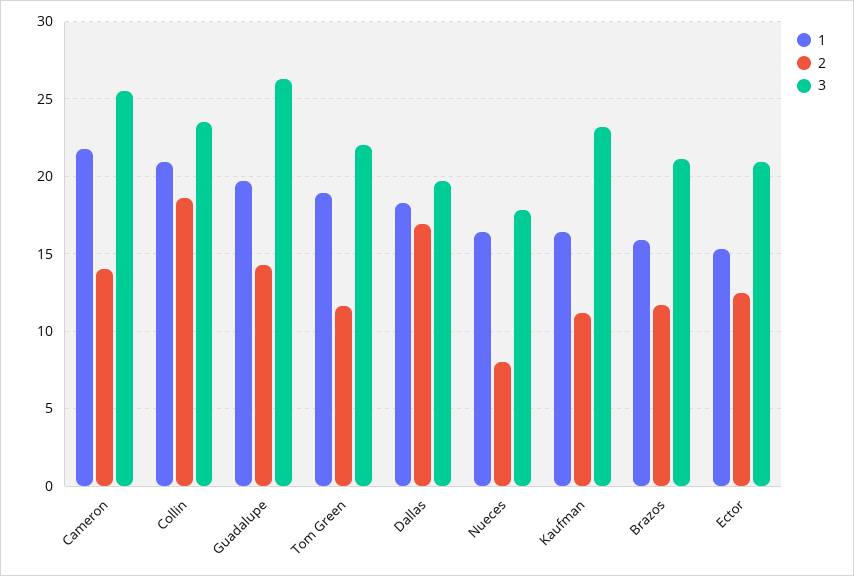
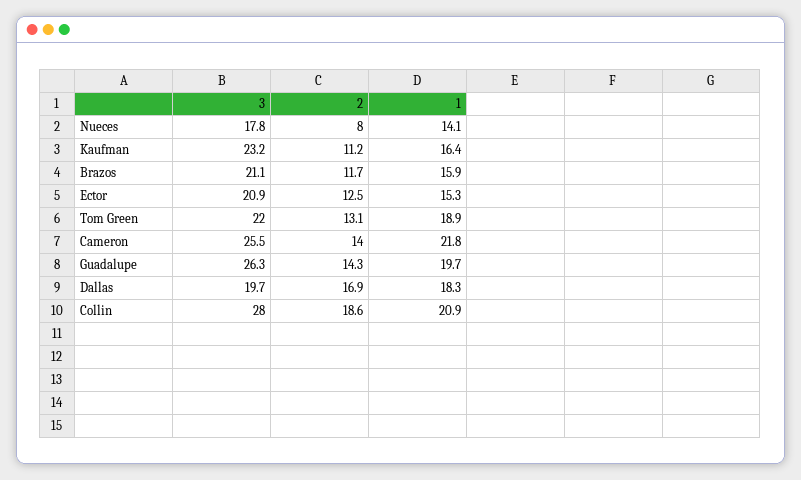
  {
    "1": {
      "Cameron": 21.8,
      "Collin": 20.9,
      "Guadalupe": 19.7,
      "Tom Green": 18.9,
      "Dallas": 18.3,
-     "Nueces": 16.5,
+     "Nueces": 14.1,
      "Kaufman": 16.4,
      "Brazos": 15.9,
      "Ector": 15.3
    },
    "2": {
      "Cameron": 14,
      "Collin": 18.6,
      "Guadalupe": 14.3,
-     "Tom Green": 11.5,
+     "Tom Green": 13.1,
      "Dallas": 16.9,
      "Nueces": 8,
      "Kaufman": 11.2,
      "Brazos": 11.7,
      "Ector": 12.5
    },
    "3": {
      "Cameron": 25.5,
-     "Collin": 23.5,
+     "Collin": 28,
      "Guadalupe": 26.3,
      "Tom Green": 22,
      "Dallas": 19.7,
      "Nueces": 17.8,
      "Kaufman": 23.2,
      "Brazos": 21.1,
      "Ector": 20.9
    }
  }

